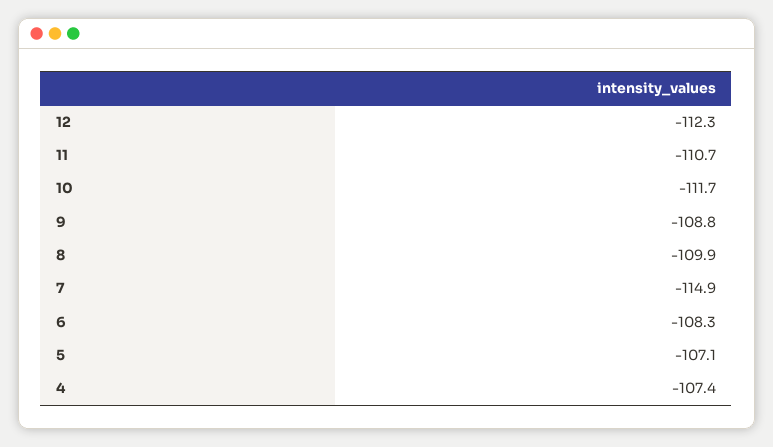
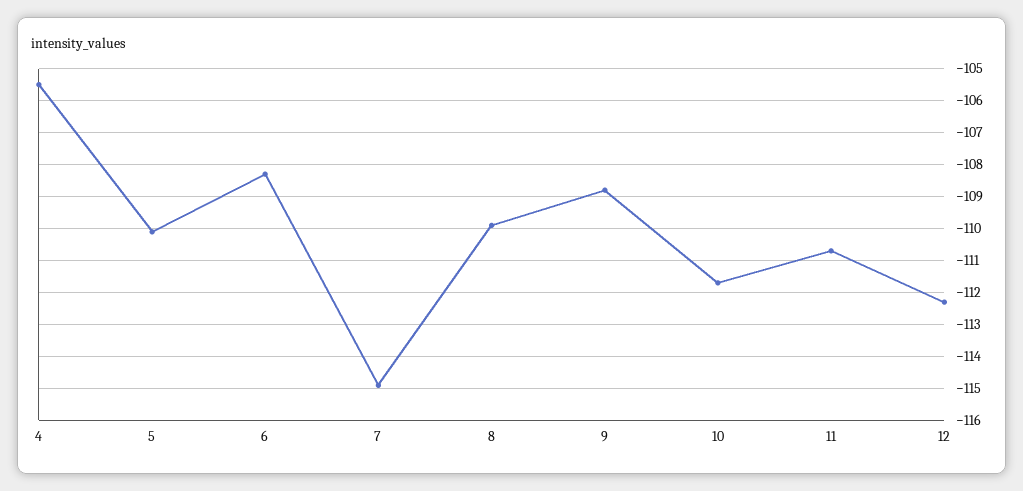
  {
    "12": -112.3,
    "11": -110.7,
    "10": -111.7,
    "9": -108.8,
    "8": -109.9,
    "7": -114.9,
    "6": -108.3,
-   "5": -107.1,
+   "5": -110,
-   "4": -107.4
+   "4": -105.5
  }

